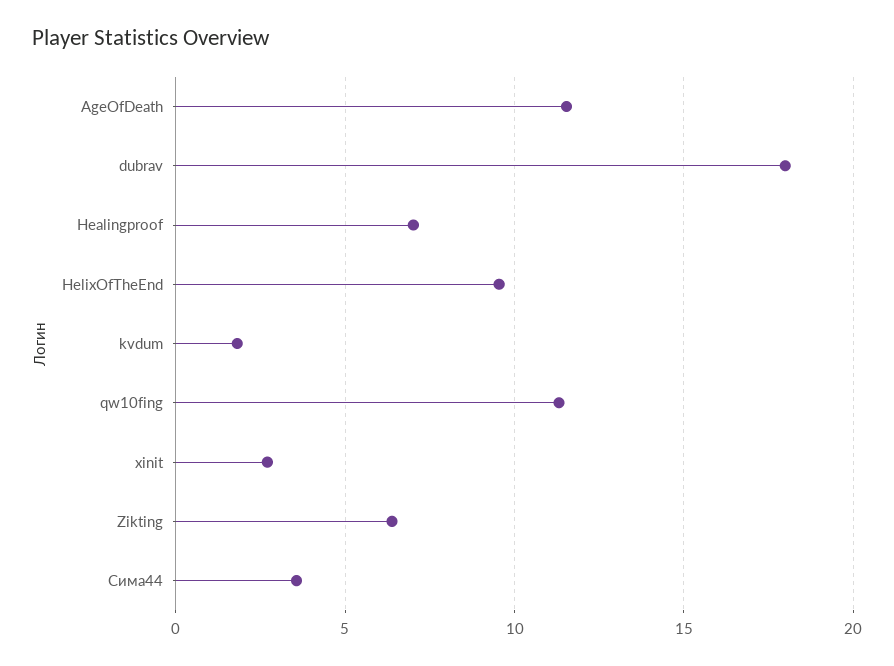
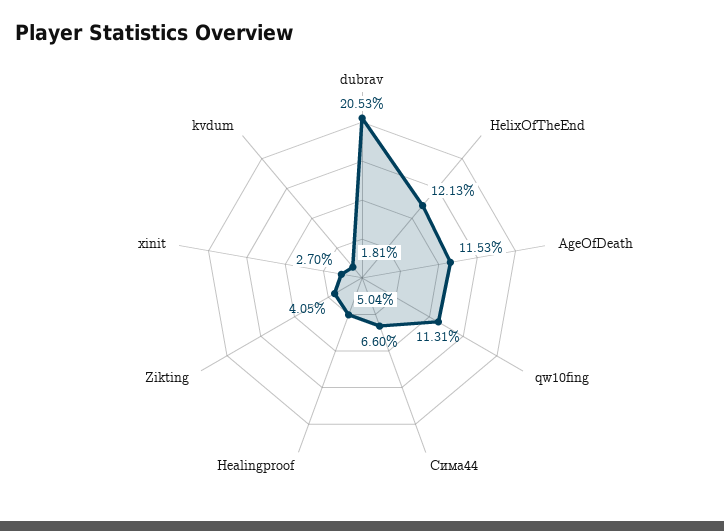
  {
    "AgeOfDeath": 11.53,
-   "dubrav": 18,
+   "dubrav": 20.53,
-   "Healingproof": 7,
+   "Healingproof": 5.04,
-   "HelixOfTheEnd": 9.5,
+   "HelixOfTheEnd": 12.13,
    "kvdum": 1.81,
    "qw10fing": 11.31,
    "xinit": 2.7,
-   "Zikting": 6.5,
+   "Zikting": 4.05,
-   "Сима44": 3.5
+   "Сима44": 6.6
  }

